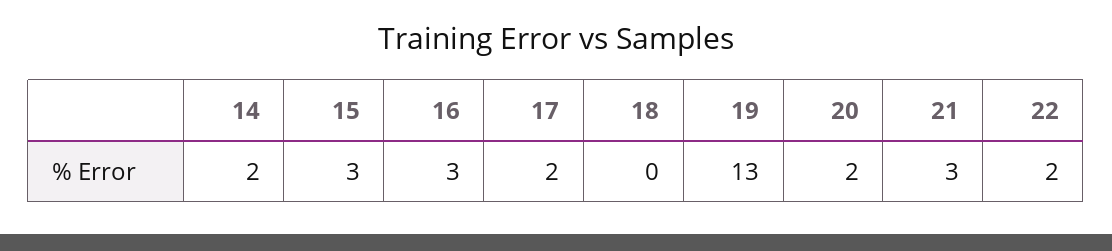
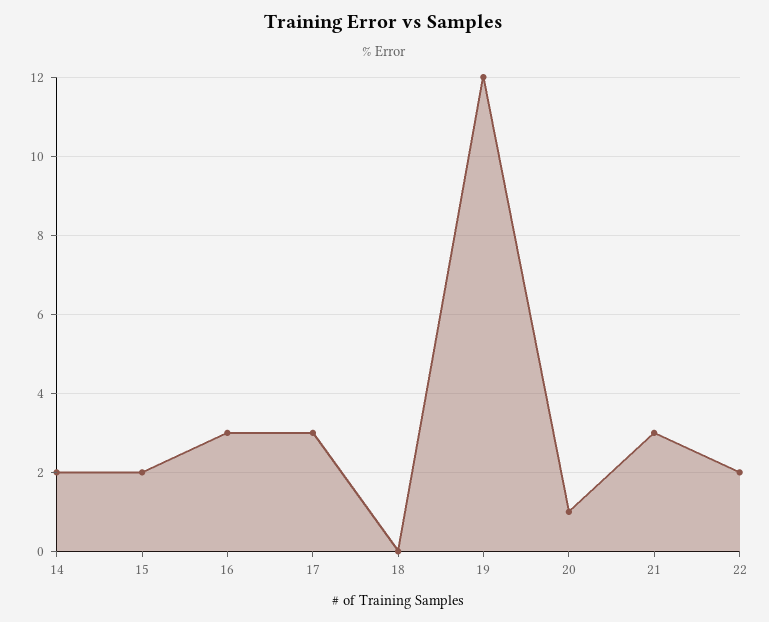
  {
    "14": 2,
-   "15": 3,
+   "15": 2,
    "16": 3,
-   "17": 2,
+   "17": 3,
    "18": 0,
-   "19": 13,
+   "19": 12,
-   "20": 2,
+   "20": 1,
    "21": 3,
    "22": 2
  }

